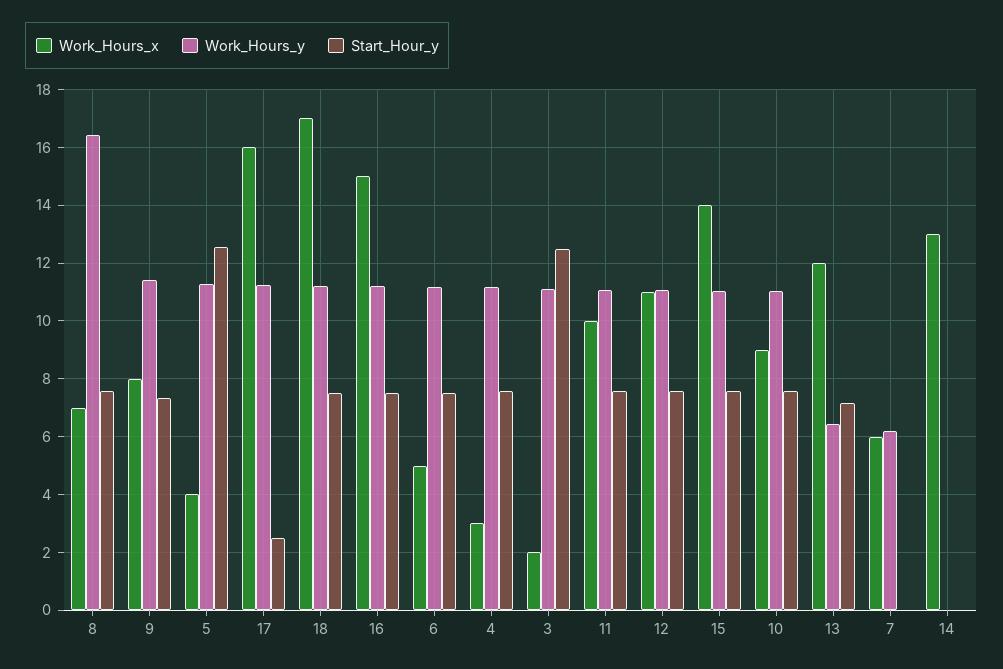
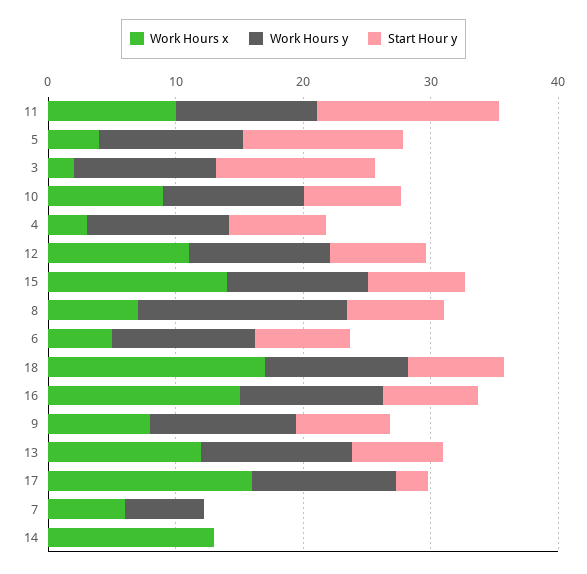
  {
    "Work_Hours_x": {
      "8": 7,
      "9": 8,
      "5": 4,
      "17": 16,
      "18": 17,
      "16": 15,
      "6": 5,
      "4": 3,
      "3": 2,
      "11": 10,
      "12": 11,
      "15": 14,
      "10": 9,
      "13": 12,
      "7": 6,
      "14": 13
    },
    "Work_Hours_y": {
      "8": 16.5,
      "9": 11.5,
      "5": 11.25,
      "17": 11.25,
      "18": 11.25,
      "16": 11.25,
      "6": 11.25,
      "4": 11.25,
      "3": 11,
      "11": 11,
      "12": 11,
      "15": 11,
      "10": 11,
-     "13": 6.5,
+     "13": 12,
      "7": 6.25,
      "14": 0
    },
    "Start_Hour_y": {
      "8": 7.5,
      "9": 7.25,
      "5": 12.5,
      "17": 2.5,
      "18": 7.5,
      "16": 7.5,
      "6": 7.5,
      "4": 7.5,
      "3": 12.5,
-     "11": 7.5,
+     "11": 14,
      "12": 7.5,
      "15": 7.5,
      "10": 7.5,
      "13": 7.25,
      "7": 0,
      "14": 0
    }
  }

